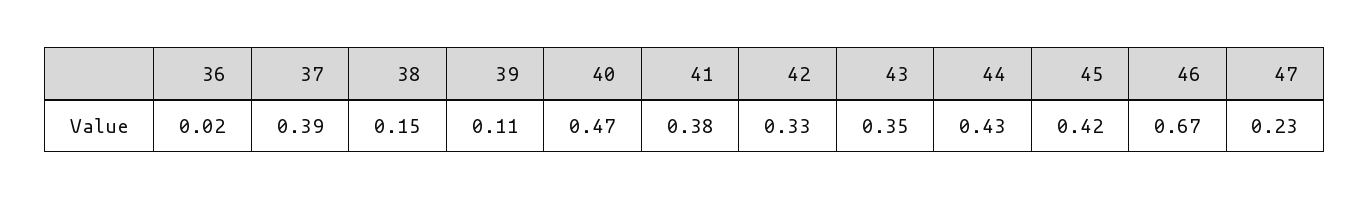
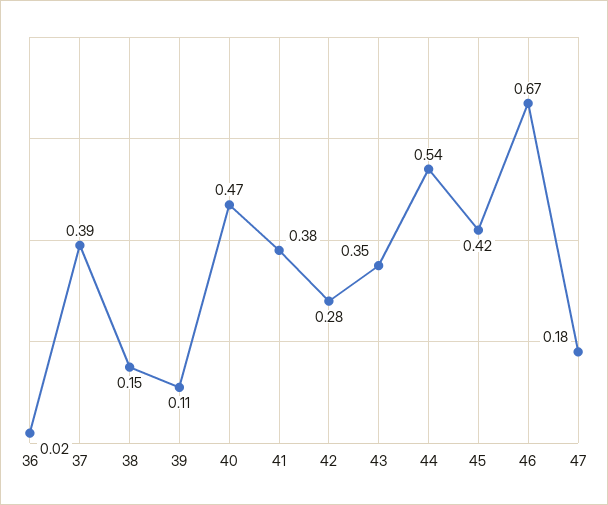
  {
    "36": 0.02,
    "37": 0.39,
    "38": 0.15,
    "39": 0.11,
    "40": 0.47,
    "41": 0.38,
-   "42": 0.33,
+   "42": 0.28,
    "43": 0.35,
-   "44": 0.43,
+   "44": 0.54,
    "45": 0.42,
    "46": 0.67,
-   "47": 0.23
+   "47": 0.18
  }

